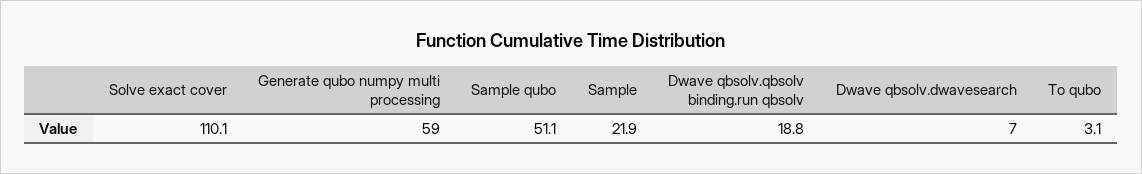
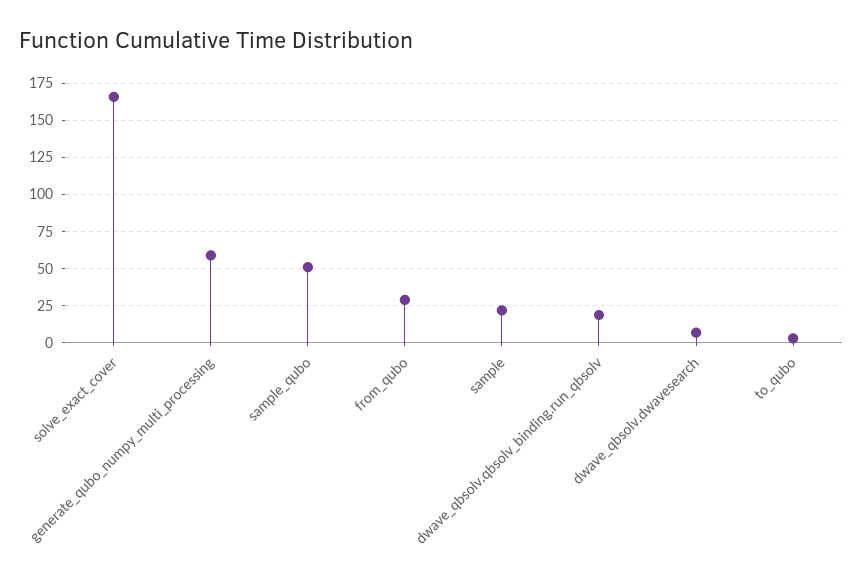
  {
-   "Solve exact cover": 110.1,
+   "Solve exact cover": 165,
    "Generate qubo numpy multi processing": 59,
    "Sample qubo": 51.1,
    "Sample": 21.9,
    "Dwave qbsolv.qbsolv binding.run qbsolv": 18.8,
    "Dwave qbsolv.dwavesearch": 7,
-   "To qubo": 3.1
+   "To qubo": 3.1,
+   "from_qubo": 30
  }

